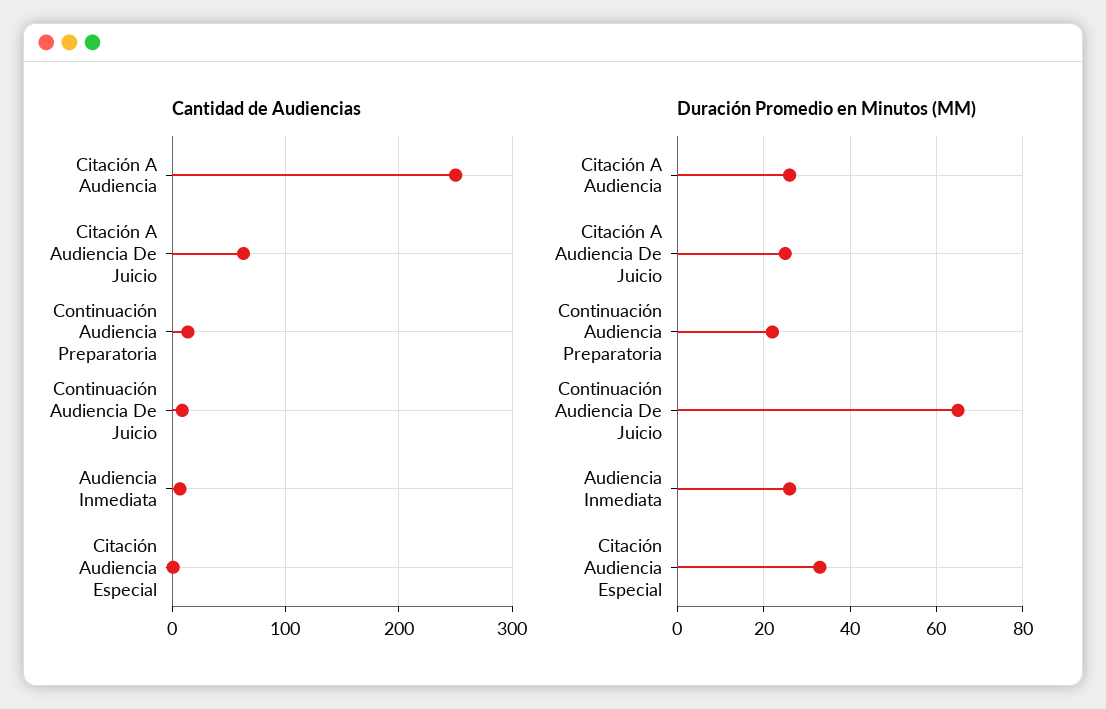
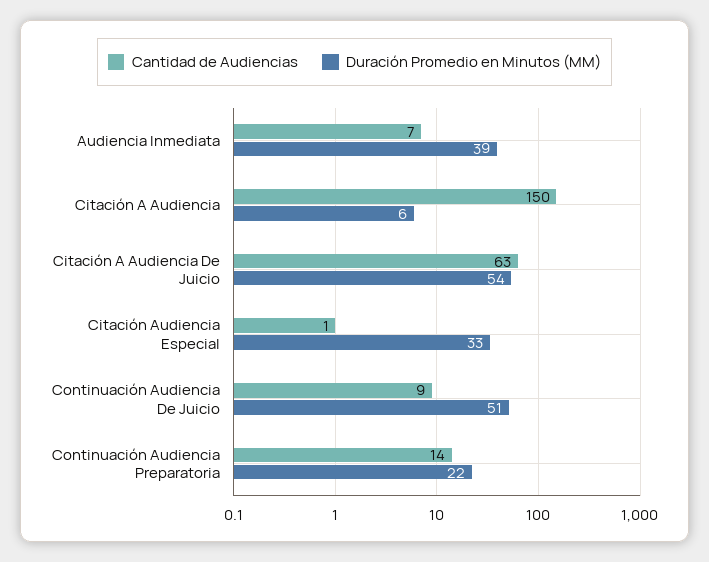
  {
    "Cantidad de Audiencias": {
-     "Citación A Audiencia": 250,
+     "Citación A Audiencia": 150,
      "Citación A Audiencia De Juicio": 63,
      "Continuación Audiencia Preparatoria": 14,
      "Continuación Audiencia De Juicio": 9,
      "Audiencia Inmediata": 7,
      "Citación Audiencia Especial": 1
    },
    "Duración Promedio en Minutos (MM)": {
-     "Citación A Audiencia": 25,
+     "Citación A Audiencia": 6,
-     "Citación A Audiencia De Juicio": 25,
+     "Citación A Audiencia De Juicio": 54,
      "Continuación Audiencia Preparatoria": 22,
-     "Continuación Audiencia De Juicio": 65,
+     "Continuación Audiencia De Juicio": 51,
-     "Audiencia Inmediata": 25,
+     "Audiencia Inmediata": 39,
      "Citación Audiencia Especial": 33
    }
  }

